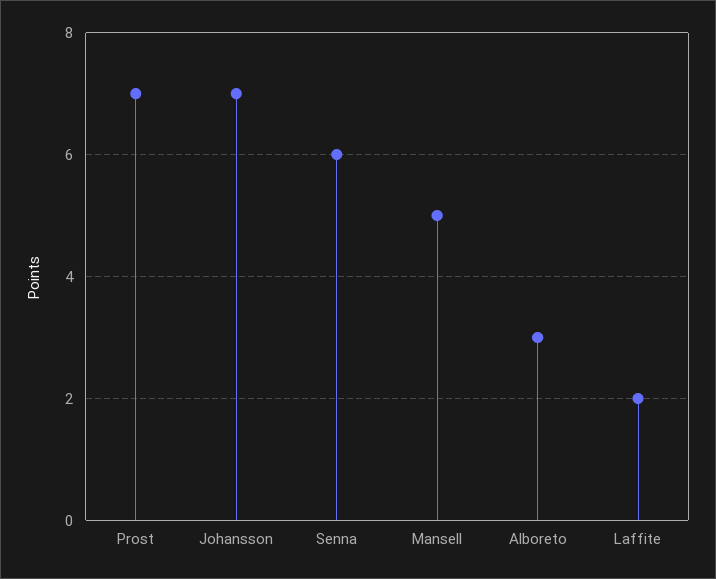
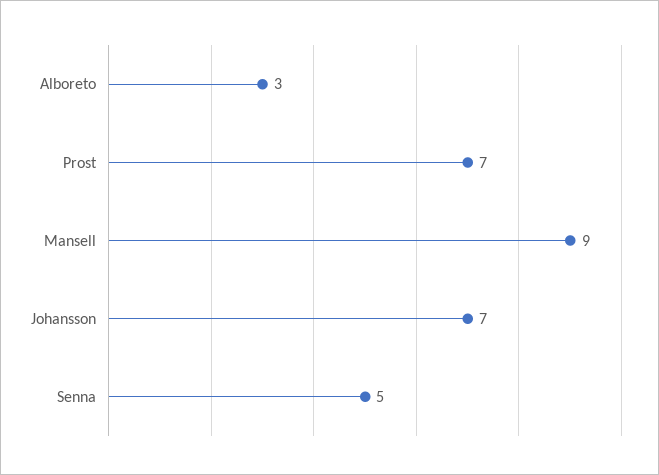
  {
    "Prost": 7,
    "Johansson": 7,
-   "Senna": 6,
+   "Senna": 5,
-   "Mansell": 5,
+   "Mansell": 9,
-   "Alboreto": 3,
+   "Alboreto": 3
-   "Laffite": 2
  }

